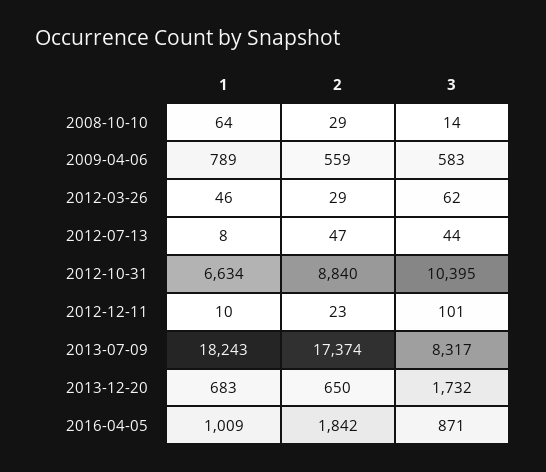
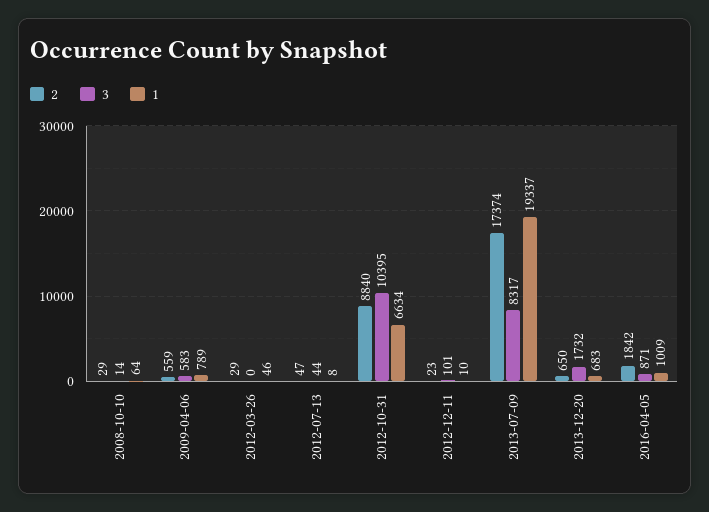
  {
    "1": {
      "2008-10-10": 64,
      "2009-04-06": 789,
      "2012-03-26": 46,
      "2012-07-13": 8,
      "2012-10-31": 6634,
      "2012-12-11": 10,
-     "2013-07-09": 18243,
+     "2013-07-09": 19337,
      "2013-12-20": 683,
      "2016-04-05": 1009
    },
    "2": {
      "2008-10-10": 29,
      "2009-04-06": 559,
      "2012-03-26": 29,
      "2012-07-13": 47,
      "2012-10-31": 8840,
      "2012-12-11": 23,
      "2013-07-09": 17374,
      "2013-12-20": 650,
      "2016-04-05": 1842
    },
    "3": {
      "2008-10-10": 14,
      "2009-04-06": 583,
-     "2012-03-26": 62,
+     "2012-03-26": 0,
      "2012-07-13": 44,
      "2012-10-31": 10395,
      "2012-12-11": 101,
      "2013-07-09": 8317,
      "2013-12-20": 1732,
      "2016-04-05": 871
    }
  }

